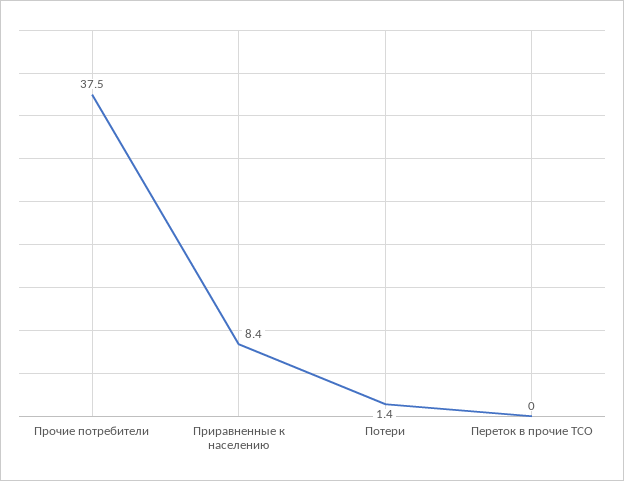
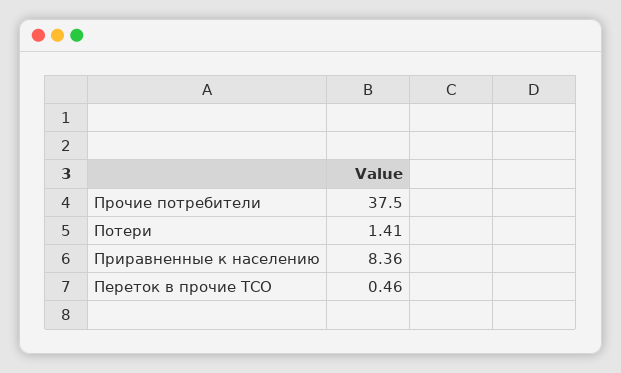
  {
    "Прочие потребители": 37.5,
    "Приравненные к населению": 8.36,
    "Потери": 1.41,
-   "Переток в прочие ТСО": 0
+   "Переток в прочие ТСО": 0.46
  }

